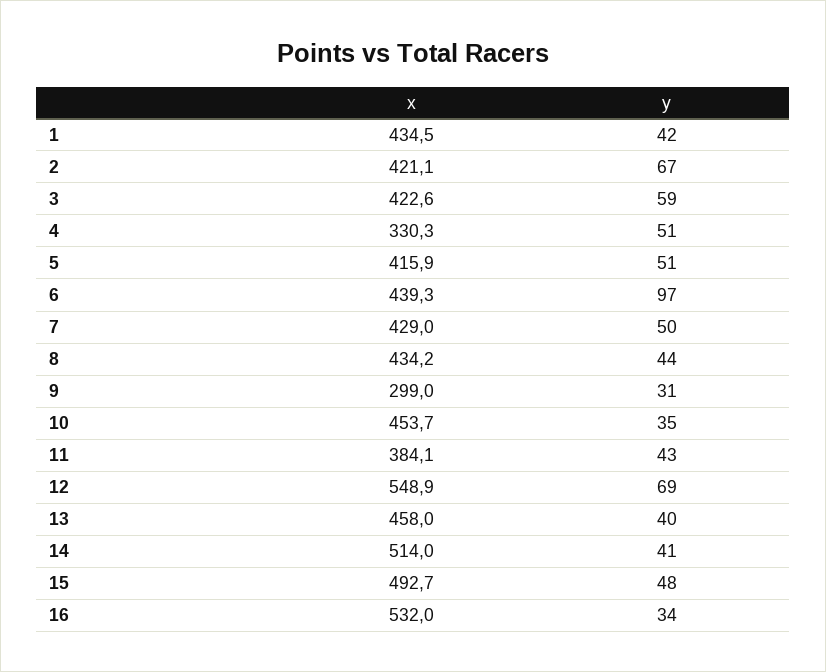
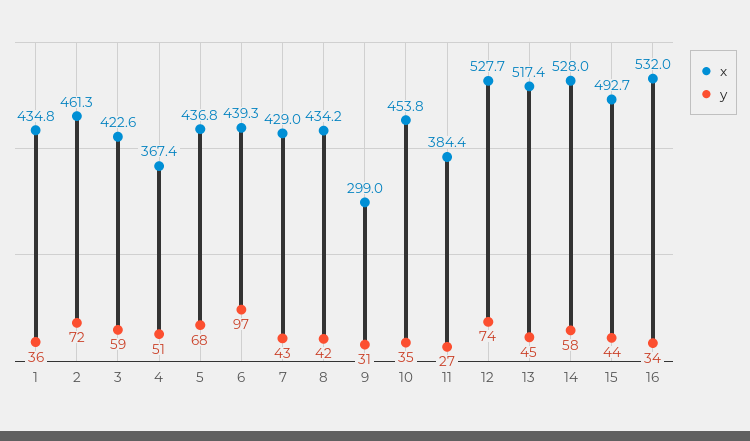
  {
    "x": {
-     "1": 434.5,
+     "1": 434.8,
-     "2": 421.1,
+     "2": 461.3,
      "3": 422.6,
-     "4": 330.3,
+     "4": 367.4,
-     "5": 415.9,
+     "5": 436.8,
      "6": 439.3,
      "7": 429,
      "8": 434.2,
      "9": 299,
-     "10": 453.7,
+     "10": 453.8,
-     "11": 384.1,
+     "11": 384.4,
-     "12": 548.9,
+     "12": 527.7,
-     "13": 458,
+     "13": 517.4,
-     "14": 514,
+     "14": 528,
      "15": 492.7,
      "16": 532
    },
    "y": {
-     "1": 42,
+     "1": 36,
-     "2": 67,
+     "2": 72,
      "3": 59,
      "4": 51,
-     "5": 51,
+     "5": 68,
      "6": 97,
-     "7": 50,
+     "7": 43,
-     "8": 44,
+     "8": 42,
      "9": 31,
      "10": 35,
-     "11": 43,
+     "11": 27,
-     "12": 69,
+     "12": 74,
-     "13": 40,
+     "13": 45,
-     "14": 41,
+     "14": 58,
-     "15": 48,
+     "15": 44,
      "16": 34
    }
  }

